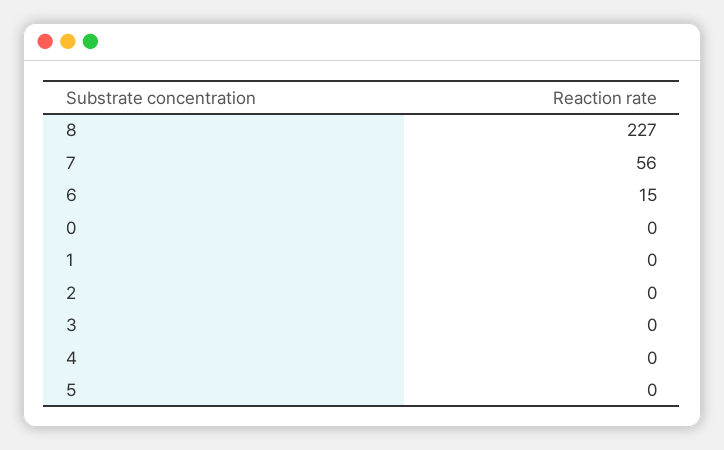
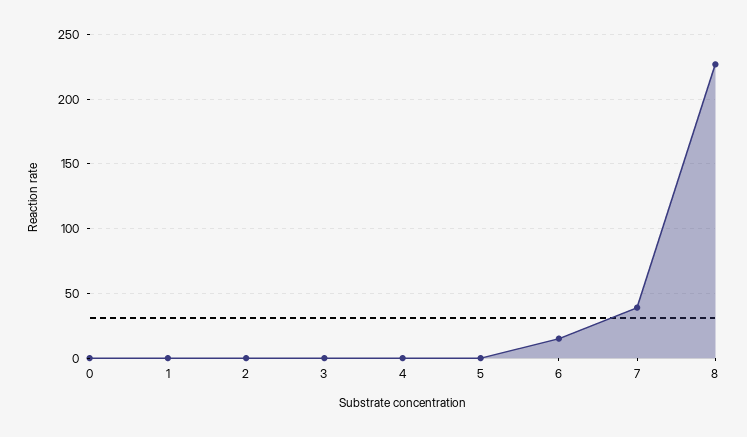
  {
    "8": 227,
-   "7": 56,
+   "7": 40,
    "6": 15,
    "0": 0,
    "1": 0,
    "2": 0,
    "3": 0,
    "4": 0,
    "5": 0
  }

